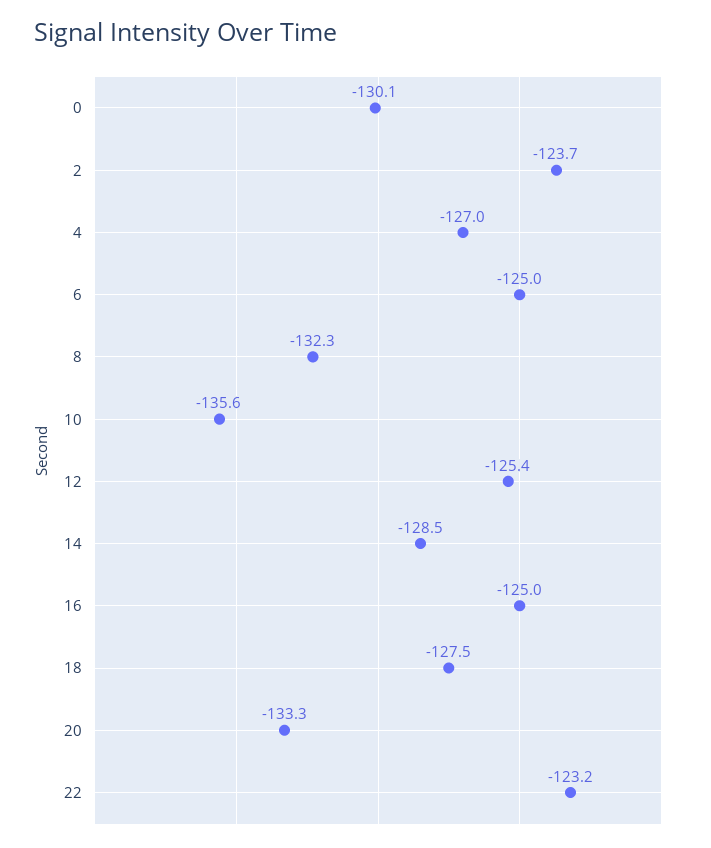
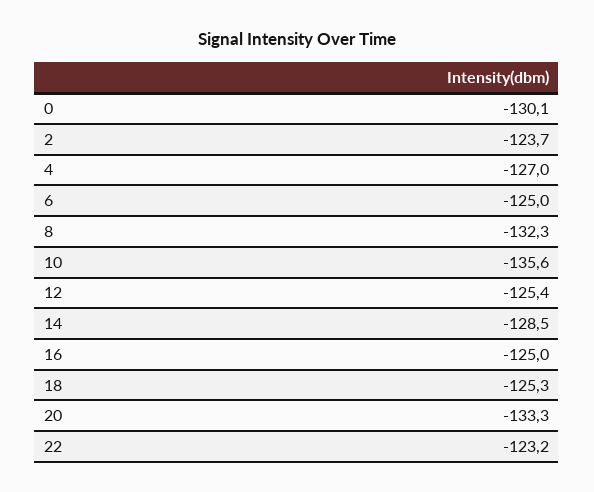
  {
    "0": -130.1,
    "2": -123.7,
    "4": -127,
    "6": -125,
    "8": -132.3,
    "10": -135.6,
    "12": -125.4,
    "14": -128.5,
    "16": -125,
-   "18": -127.5,
+   "18": -125.3,
    "20": -133.3,
    "22": -123.2
  }

